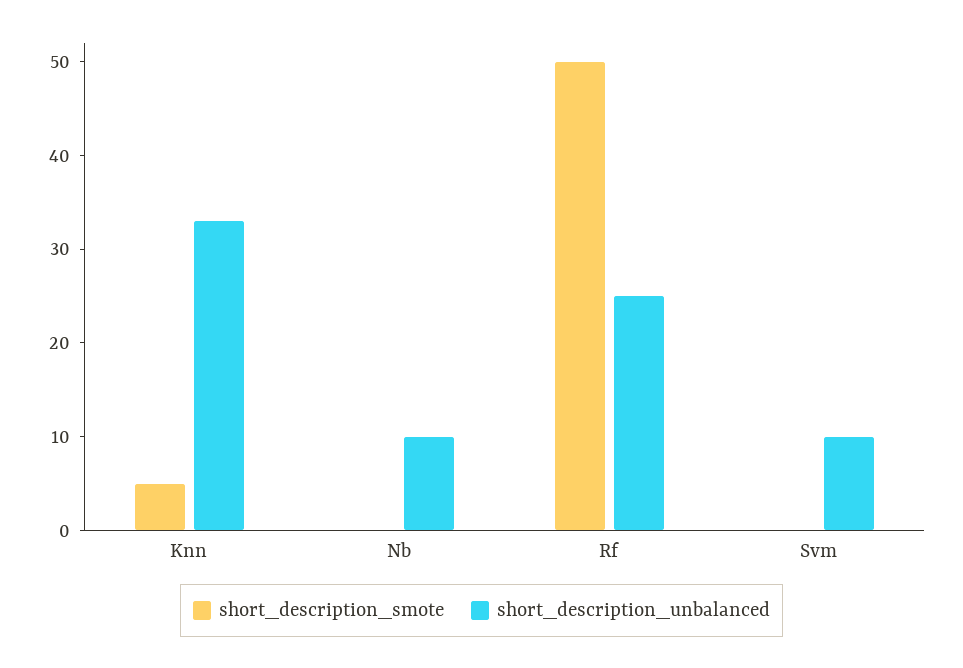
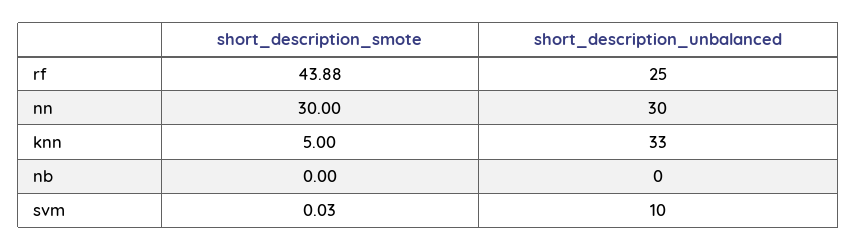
  {
    "short_description_smote": {
      "Knn": 5,
      "Nb": 0,
-     "Rf": 50,
+     "Rf": 43.88,
-     "Svm": 0.03
+     "Svm": 0.03,
+     "nn": 30
    },
    "short_description_unbalanced": {
      "Knn": 33,
-     "Nb": 10,
+     "Nb": 0,
      "Rf": 25,
-     "Svm": 10
+     "Svm": 10,
+     "nn": 30
    }
  }

